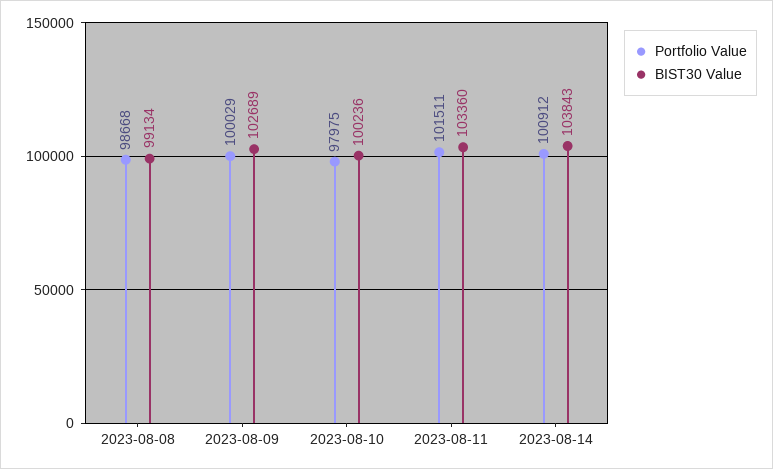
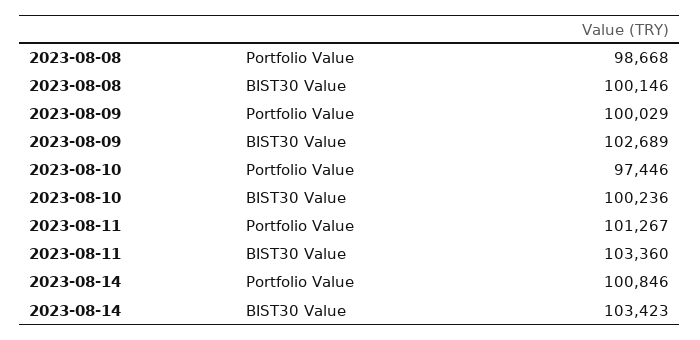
  {
    "Portfolio Value": {
      "2023-08-08": 98668,
      "2023-08-09": 100029,
-     "2023-08-10": 97975,
+     "2023-08-10": 97446,
-     "2023-08-11": 101511,
+     "2023-08-11": 101267,
-     "2023-08-14": 100912
+     "2023-08-14": 100846
    },
    "BIST30 Value": {
-     "2023-08-08": 99134,
+     "2023-08-08": 100146,
      "2023-08-09": 102689,
      "2023-08-10": 100236,
      "2023-08-11": 103360,
-     "2023-08-14": 103843
+     "2023-08-14": 103423
    }
  }

